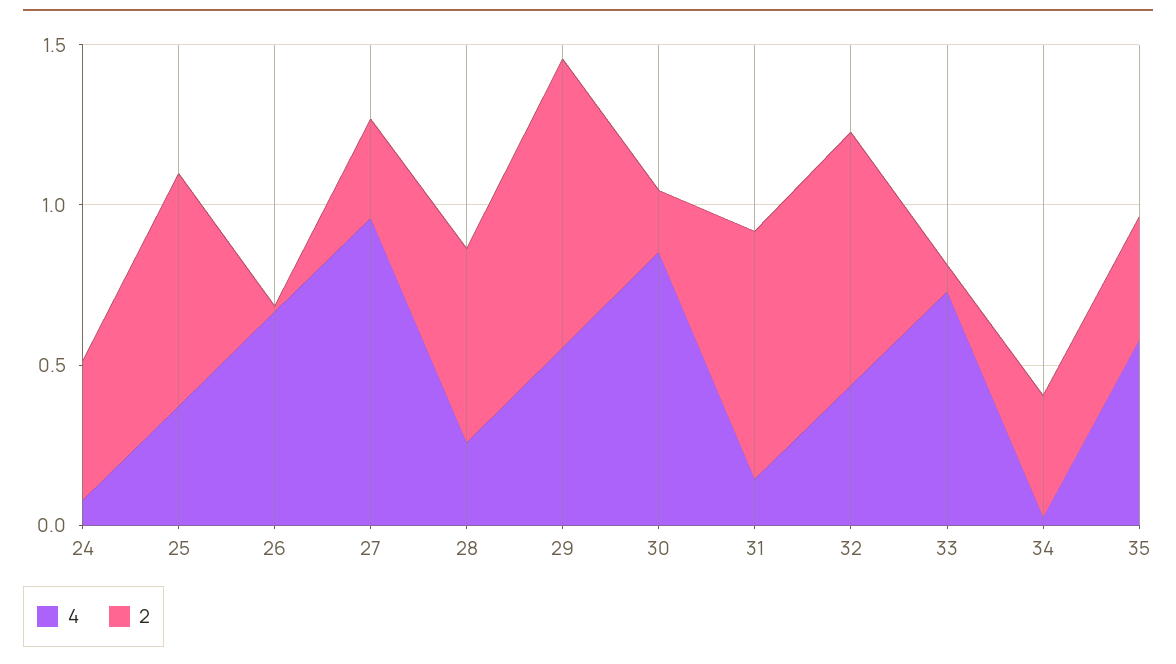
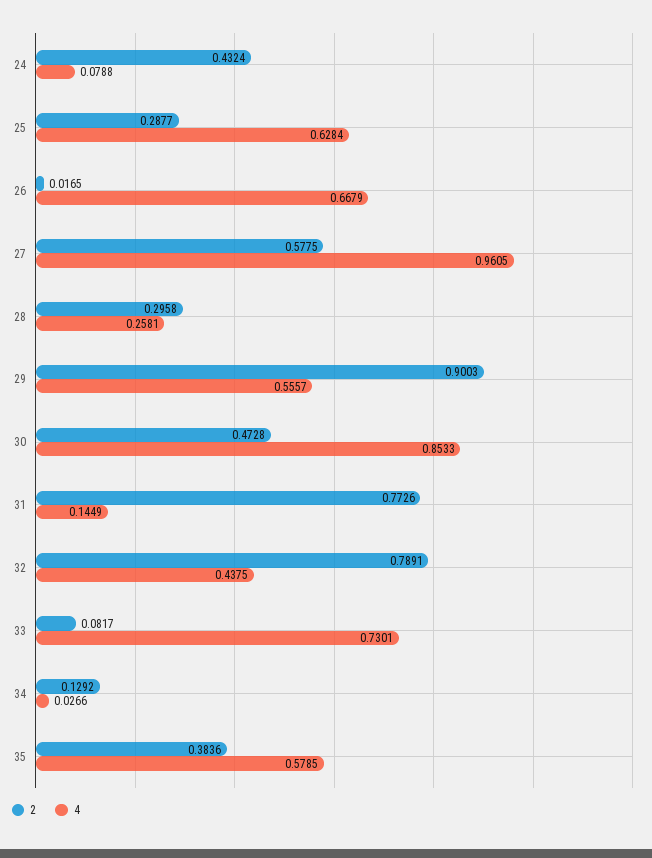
  {
    "4": {
      "24": 0.0788,
-     "25": 0.4,
+     "25": 0.6284,
      "26": 0.6679,
      "27": 0.9605,
      "28": 0.2581,
      "29": 0.5557,
      "30": 0.8533,
      "31": 0.1449,
      "32": 0.4375,
      "33": 0.7301,
      "34": 0.0266,
      "35": 0.5785
    },
    "2": {
      "24": 0.4324,
-     "25": 0.7,
+     "25": 0.2877,
      "26": 0.0165,
-     "27": 0.3,
+     "27": 0.5775,
-     "28": 0.6,
+     "28": 0.2958,
      "29": 0.9003,
-     "30": 0.2,
+     "30": 0.4728,
      "31": 0.7726,
      "32": 0.7891,
      "33": 0.0817,
-     "34": 0.4,
+     "34": 0.1292,
      "35": 0.3836
    }
  }

